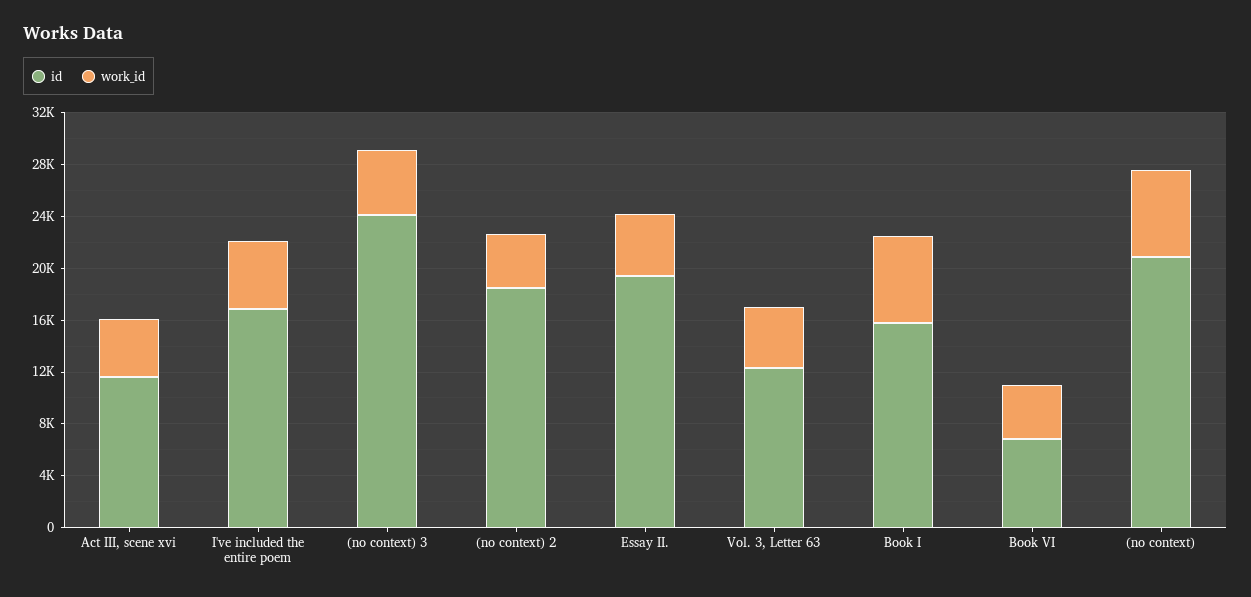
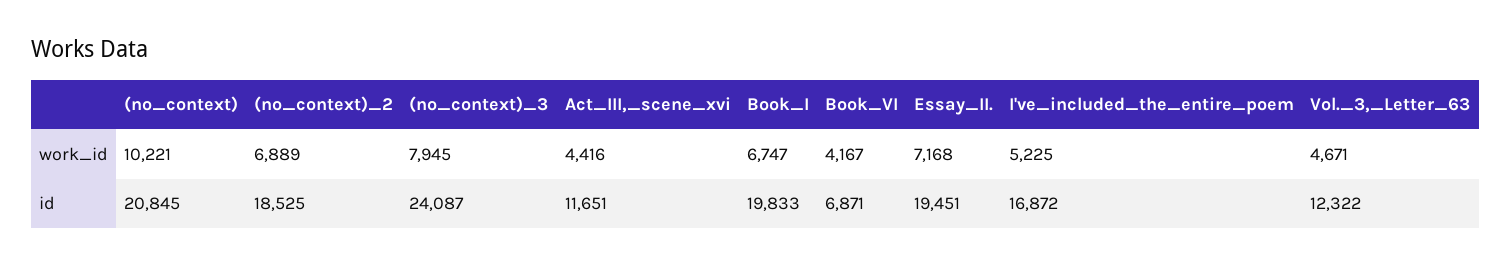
  {
    "id": {
      "Act III, scene xvi": 11651,
      "I've included the entire poem": 16872,
      "(no context) 3": 24087,
      "(no context) 2": 18525,
      "Essay II.": 19451,
      "Vol. 3, Letter 63": 12322,
-     "Book I": 16000,
+     "Book I": 19833,
      "Book VI": 6871,
      "(no context)": 20845
    },
    "work_id": {
      "Act III, scene xvi": 4416,
      "I've included the entire poem": 5225,
-     "(no context) 3": 5000,
+     "(no context) 3": 7945,
-     "(no context) 2": 4000,
+     "(no context) 2": 6889,
-     "Essay II.": 5000,
+     "Essay II.": 7168,
      "Vol. 3, Letter 63": 4671,
      "Book I": 6747,
      "Book VI": 4167,
-     "(no context)": 7000
+     "(no context)": 10221
    }
  }

